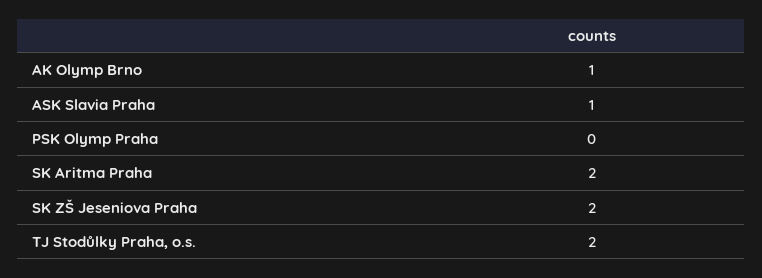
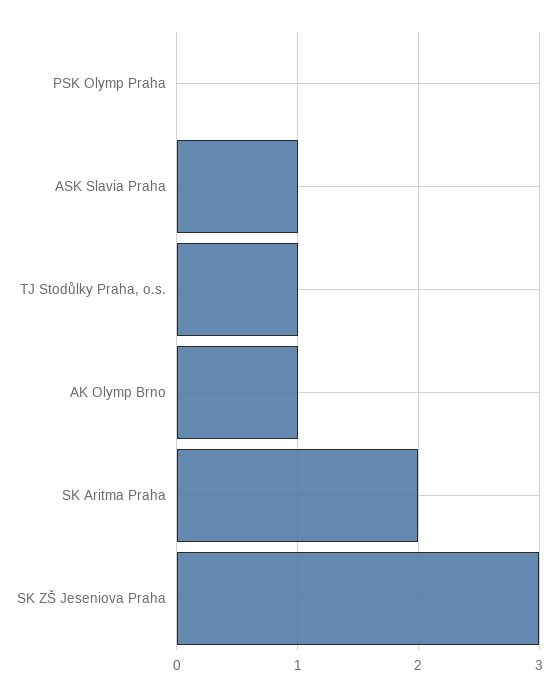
  {
    "AK Olymp Brno": 1,
    "ASK Slavia Praha": 1,
    "PSK Olymp Praha": 0,
    "SK Aritma Praha": 2,
-   "SK ZŠ Jeseniova Praha": 2,
+   "SK ZŠ Jeseniova Praha": 3,
-   "TJ Stodůlky Praha, o.s.": 2
+   "TJ Stodůlky Praha, o.s.": 1
  }

